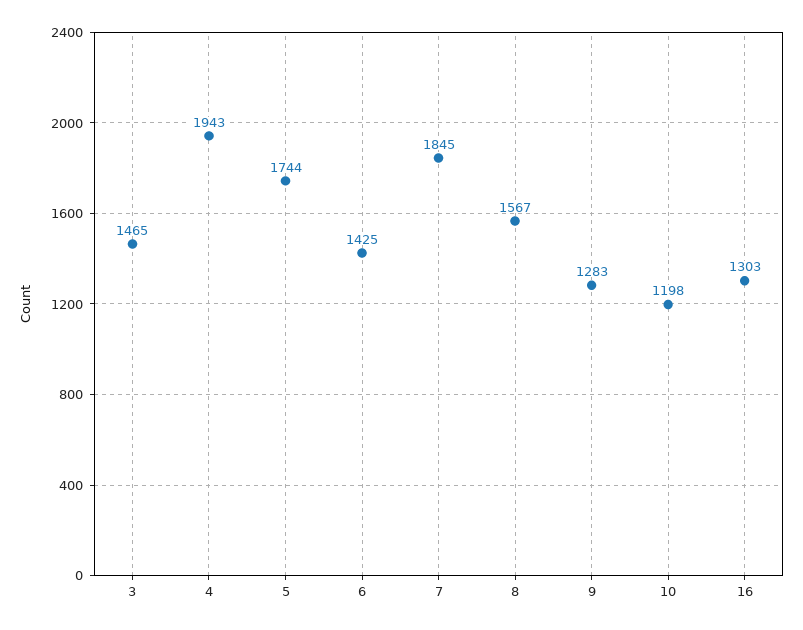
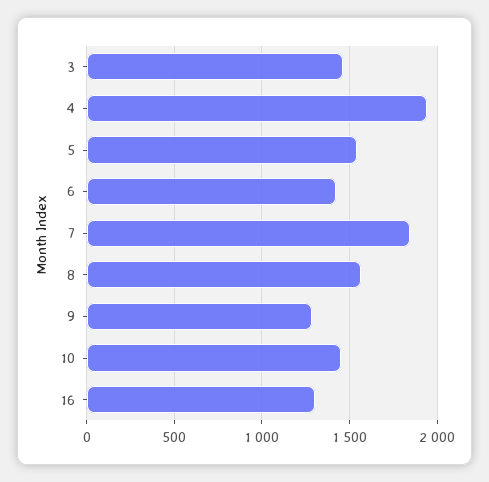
  {
    "3": 1465,
    "4": 1943,
-   "5": 1744,
+   "5": 1550,
    "6": 1425,
    "7": 1845,
    "8": 1567,
    "9": 1283,
-   "10": 1198,
+   "10": 1450,
    "16": 1303
  }

